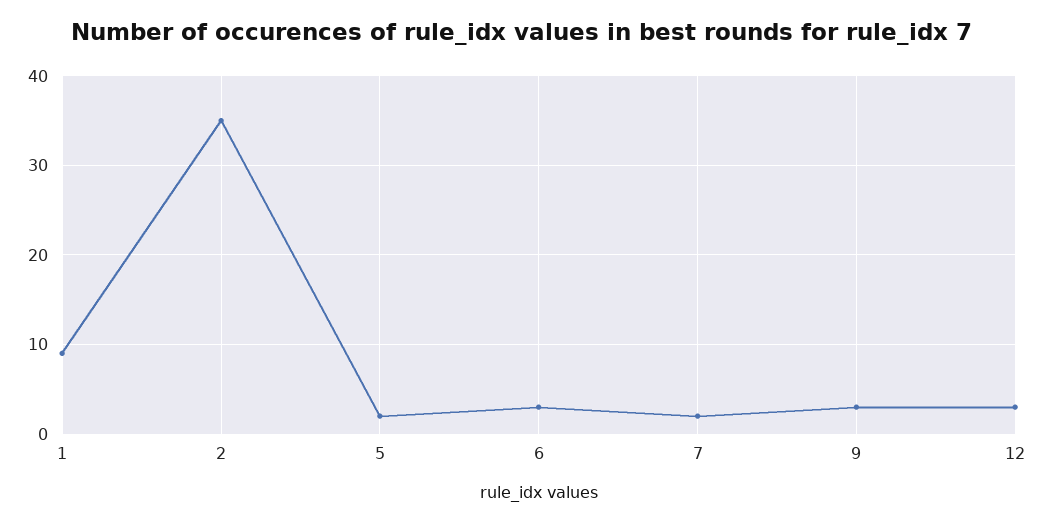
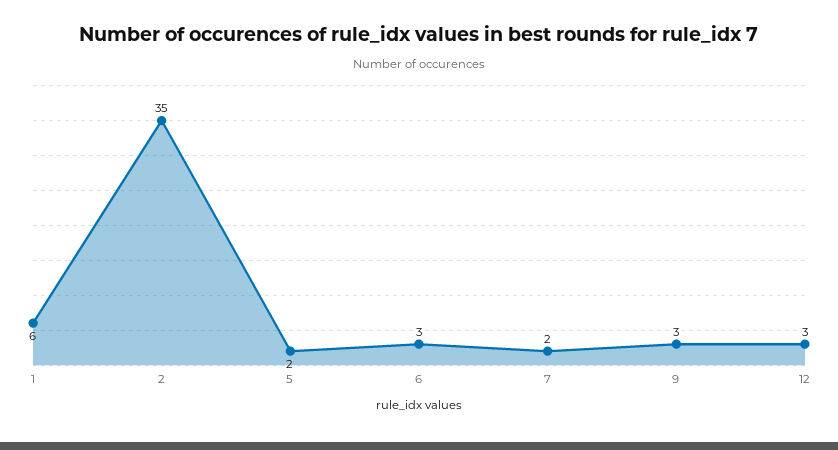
  {
-   "1": 9,
+   "1": 6,
    "2": 35,
    "5": 2,
    "6": 3,
    "7": 2,
    "9": 3,
    "12": 3
  }

